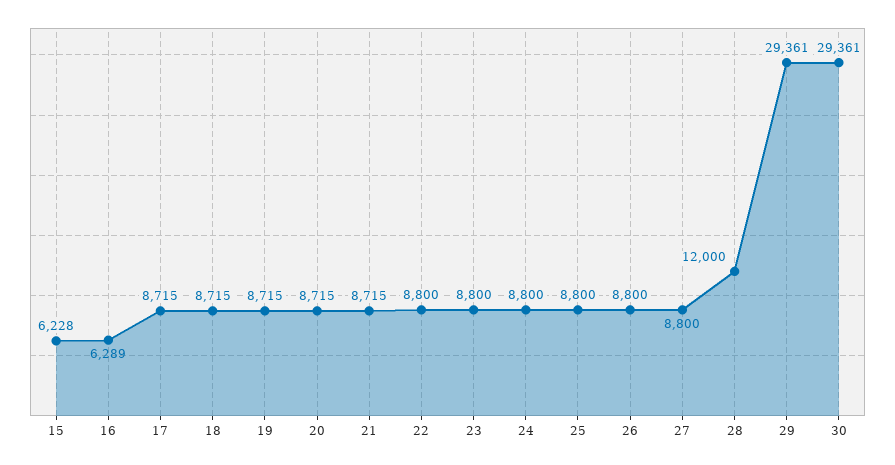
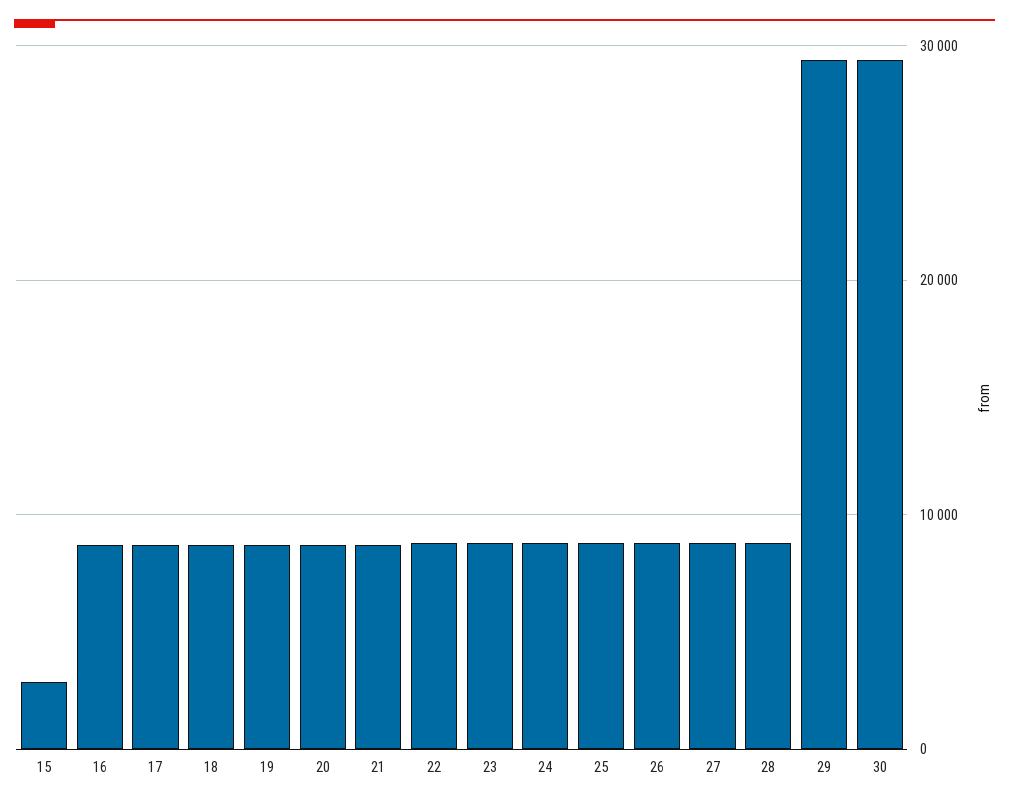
  {
-   "15": 6228,
+   "15": 3000,
-   "16": 6289,
+   "16": 9000,
    "17": 8715,
    "18": 8715,
    "19": 8715,
    "20": 8715,
    "21": 8715,
    "22": 8800,
    "23": 8800,
    "24": 8800,
    "25": 8800,
    "26": 8800,
    "27": 8800,
-   "28": 12000,
+   "28": 9000,
    "29": 29361,
    "30": 29361
  }

